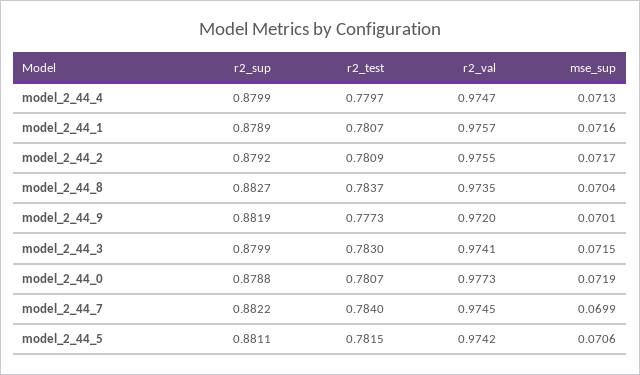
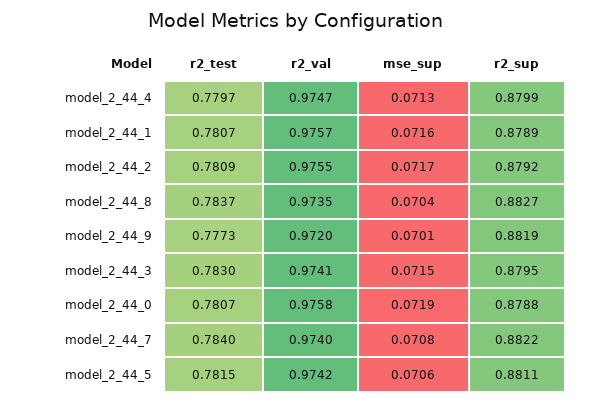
  {
    "r2_sup": {
      "model_2_44_4": 0.8799,
      "model_2_44_1": 0.8789,
      "model_2_44_2": 0.8792,
      "model_2_44_8": 0.8827,
      "model_2_44_9": 0.8819,
-     "model_2_44_3": 0.8799,
+     "model_2_44_3": 0.8795,
      "model_2_44_0": 0.8788,
      "model_2_44_7": 0.8822,
      "model_2_44_5": 0.8811
    },
    "r2_test": {
      "model_2_44_4": 0.7797,
      "model_2_44_1": 0.7807,
      "model_2_44_2": 0.7809,
      "model_2_44_8": 0.7837,
      "model_2_44_9": 0.7773,
      "model_2_44_3": 0.783,
      "model_2_44_0": 0.7807,
      "model_2_44_7": 0.784,
      "model_2_44_5": 0.7815
    },
    "r2_val": {
      "model_2_44_4": 0.9747,
      "model_2_44_1": 0.9757,
      "model_2_44_2": 0.9755,
      "model_2_44_8": 0.9735,
      "model_2_44_9": 0.972,
      "model_2_44_3": 0.9741,
-     "model_2_44_0": 0.9773,
+     "model_2_44_0": 0.9758,
-     "model_2_44_7": 0.9745,
+     "model_2_44_7": 0.974,
      "model_2_44_5": 0.9742
    },
    "mse_sup": {
      "model_2_44_4": 0.0713,
      "model_2_44_1": 0.0716,
      "model_2_44_2": 0.0717,
      "model_2_44_8": 0.0704,
      "model_2_44_9": 0.0701,
      "model_2_44_3": 0.0715,
      "model_2_44_0": 0.0719,
-     "model_2_44_7": 0.0699,
+     "model_2_44_7": 0.0708,
      "model_2_44_5": 0.0706
    }
  }

